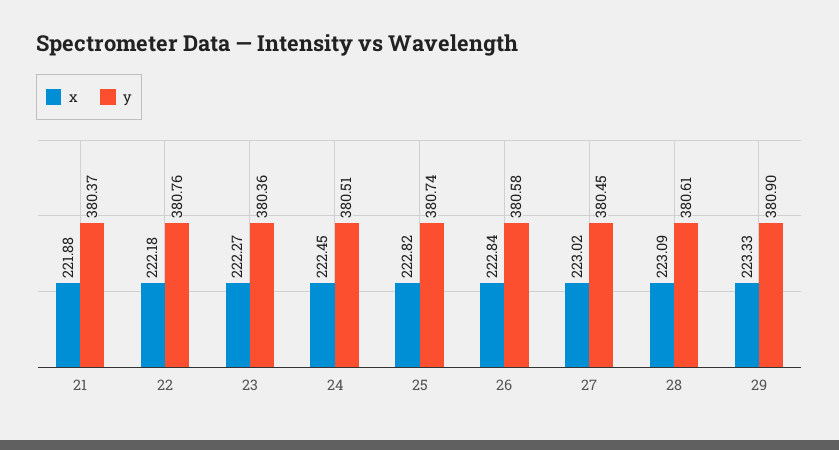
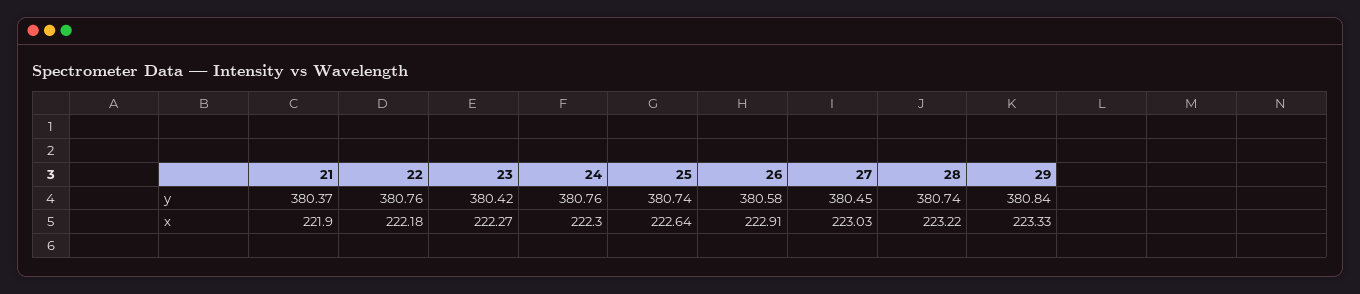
  {
    "x": {
-     "21": 221.88,
+     "21": 221.9,
      "22": 222.18,
      "23": 222.27,
-     "24": 222.45,
+     "24": 222.3,
-     "25": 222.82,
+     "25": 222.64,
-     "26": 222.84,
+     "26": 222.91,
-     "27": 223.02,
+     "27": 223.03,
-     "28": 223.09,
+     "28": 223.22,
      "29": 223.33
    },
    "y": {
      "21": 380.37,
      "22": 380.76,
-     "23": 380.36,
+     "23": 380.42,
-     "24": 380.51,
+     "24": 380.76,
      "25": 380.74,
      "26": 380.58,
      "27": 380.45,
-     "28": 380.61,
+     "28": 380.74,
-     "29": 380.9
+     "29": 380.84
    }
  }

